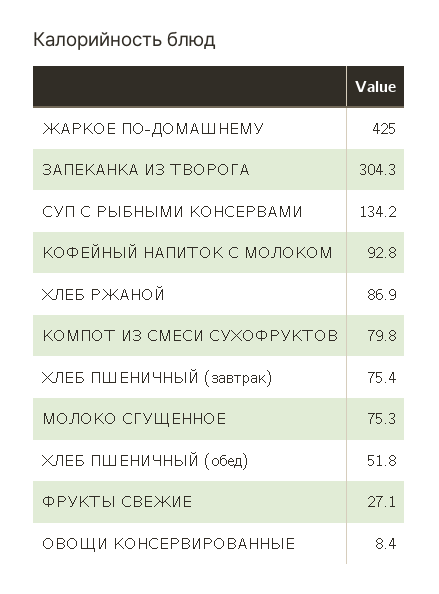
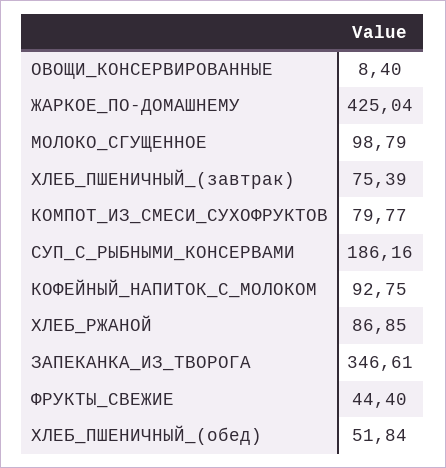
  {
    "ЖАРКОЕ ПО-ДОМАШНЕМУ": 425.04,
-   "ЗАПЕКАНКА ИЗ ТВОРОГА": 304.3,
+   "ЗАПЕКАНКА ИЗ ТВОРОГА": 346.61,
-   "СУП С РЫБНЫМИ КОНСЕРВАМИ": 134.2,
+   "СУП С РЫБНЫМИ КОНСЕРВАМИ": 186.16,
    "КОФЕЙНЫЙ НАПИТОК С МОЛОКОМ": 92.75,
    "ХЛЕБ РЖАНОЙ": 86.85,
    "КОМПОТ ИЗ СМЕСИ СУХОФРУКТОВ": 79.77,
    "ХЛЕБ ПШЕНИЧНЫЙ (завтрак)": 75.39,
-   "МОЛОКО СГУЩЕННОЕ": 75.3,
+   "МОЛОКО СГУЩЕННОЕ": 98.79,
    "ХЛЕБ ПШЕНИЧНЫЙ (обед)": 51.84,
-   "ФРУКТЫ СВЕЖИЕ": 27.1,
+   "ФРУКТЫ СВЕЖИЕ": 44.4,
    "ОВОЩИ КОНСЕРВИРОВАННЫЕ": 8.4
  }

